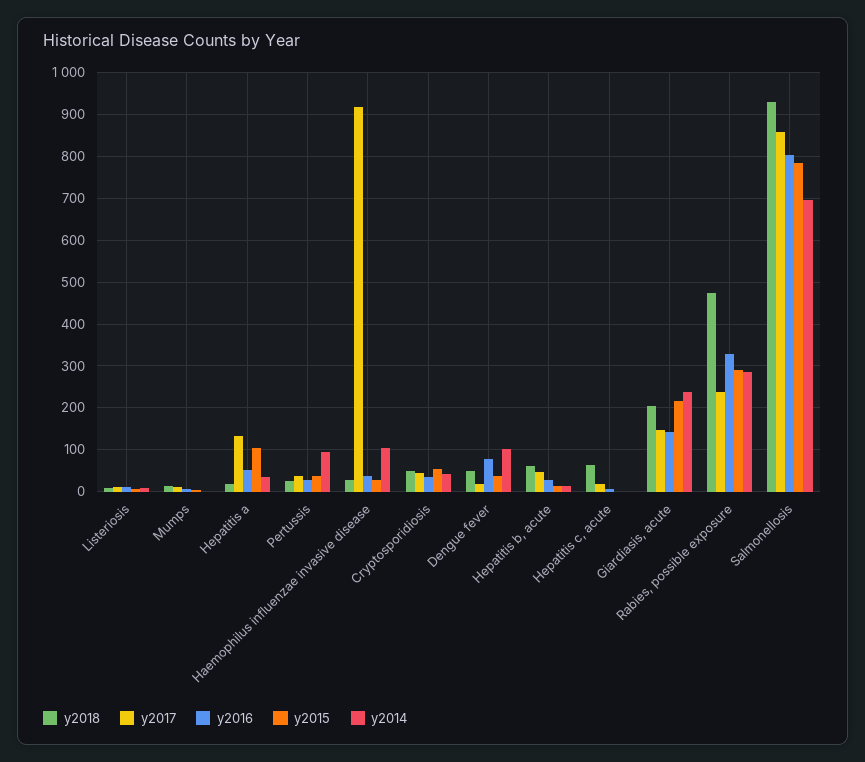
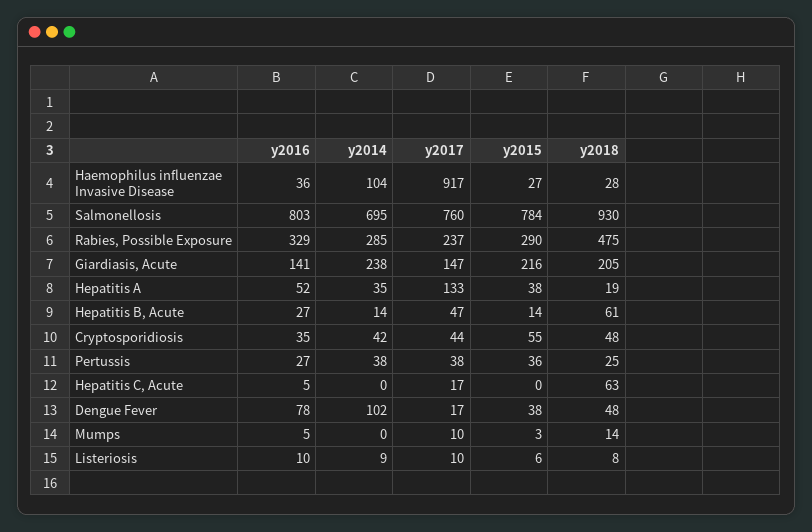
  {
    "y2018": {
      "Listeriosis": 8,
      "Mumps": 14,
      "Hepatitis a": 19,
      "Pertussis": 25,
      "Haemophilus influenzae invasive disease": 28,
      "Cryptosporidiosis": 48,
      "Dengue fever": 48,
      "Hepatitis b, acute": 61,
      "Hepatitis c, acute": 63,
      "Giardiasis, acute": 205,
      "Rabies, possible exposure": 475,
      "Salmonellosis": 930
    },
    "y2017": {
      "Listeriosis": 10,
      "Mumps": 10,
      "Hepatitis a": 133,
      "Pertussis": 38,
      "Haemophilus influenzae invasive disease": 917,
      "Cryptosporidiosis": 44,
      "Dengue fever": 17,
      "Hepatitis b, acute": 47,
      "Hepatitis c, acute": 17,
      "Giardiasis, acute": 147,
      "Rabies, possible exposure": 237,
-     "Salmonellosis": 860
+     "Salmonellosis": 760
    },
    "y2016": {
      "Listeriosis": 10,
      "Mumps": 5,
      "Hepatitis a": 52,
      "Pertussis": 27,
      "Haemophilus influenzae invasive disease": 36,
      "Cryptosporidiosis": 35,
      "Dengue fever": 78,
      "Hepatitis b, acute": 27,
      "Hepatitis c, acute": 5,
      "Giardiasis, acute": 141,
      "Rabies, possible exposure": 329,
      "Salmonellosis": 803
    },
    "y2015": {
      "Listeriosis": 6,
      "Mumps": 3,
-     "Hepatitis a": 100,
+     "Hepatitis a": 38,
      "Pertussis": 36,
      "Haemophilus influenzae invasive disease": 27,
      "Cryptosporidiosis": 55,
      "Dengue fever": 38,
      "Hepatitis b, acute": 14,
      "Hepatitis c, acute": 0,
      "Giardiasis, acute": 216,
      "Rabies, possible exposure": 290,
      "Salmonellosis": 784
    },
    "y2014": {
      "Listeriosis": 9,
      "Mumps": 0,
      "Hepatitis a": 35,
-     "Pertussis": 100,
+     "Pertussis": 38,
      "Haemophilus influenzae invasive disease": 104,
      "Cryptosporidiosis": 42,
      "Dengue fever": 102,
      "Hepatitis b, acute": 14,
      "Hepatitis c, acute": 0,
      "Giardiasis, acute": 238,
      "Rabies, possible exposure": 285,
      "Salmonellosis": 695
    }
  }

